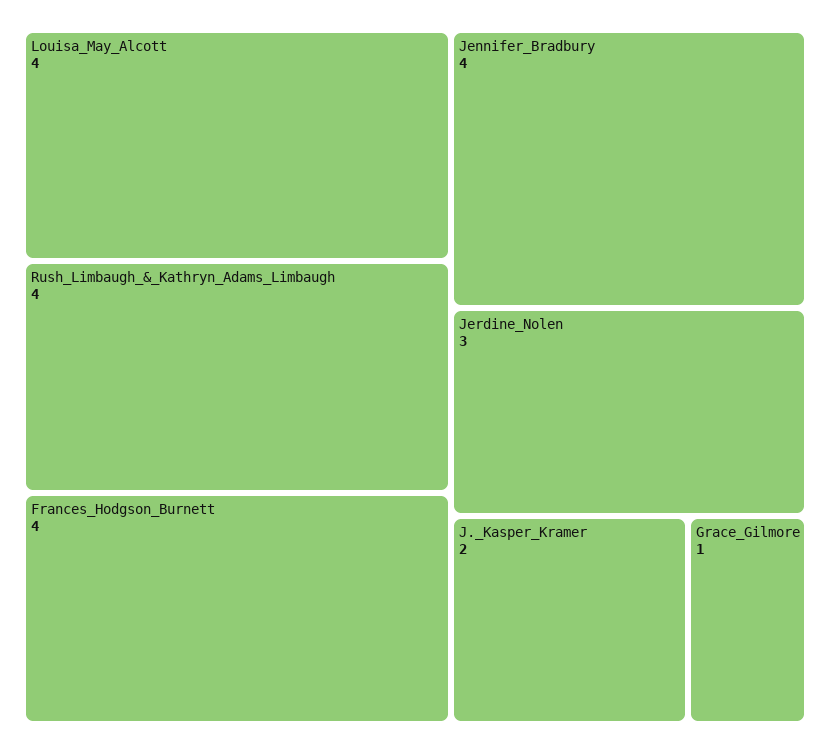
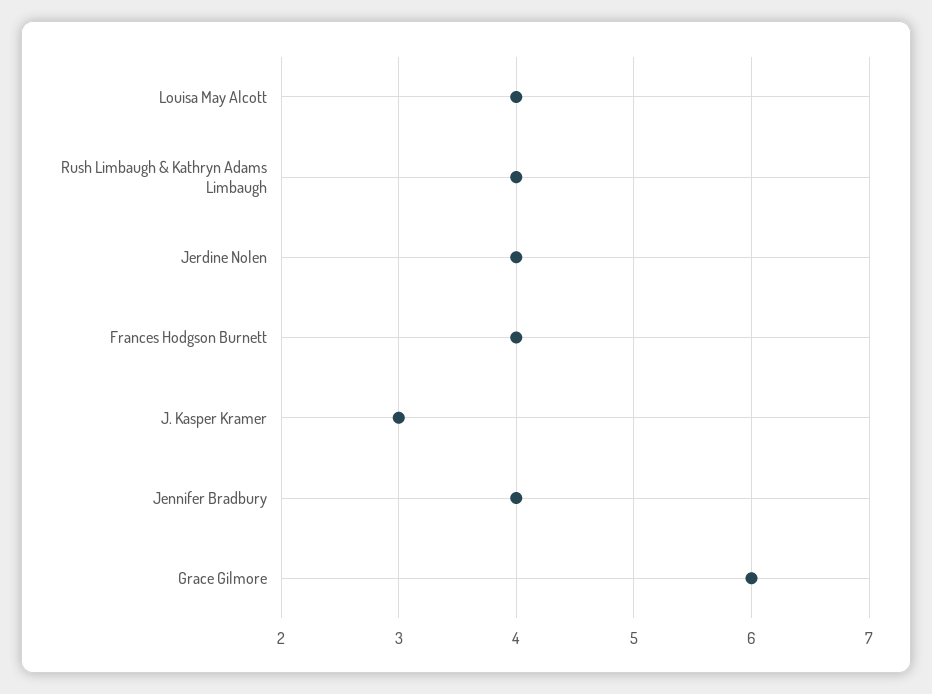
  {
    "Louisa_May_Alcott": 4,
    "Rush_Limbaugh_&_Kathryn_Adams_Limbaugh": 4,
    "Frances_Hodgson_Burnett": 4,
    "Jennifer_Bradbury": 4,
-   "Jerdine_Nolen": 3,
+   "Jerdine_Nolen": 4,
-   "J._Kasper_Kramer": 2,
+   "J._Kasper_Kramer": 3,
-   "Grace_Gilmore": 1
+   "Grace_Gilmore": 6
  }

